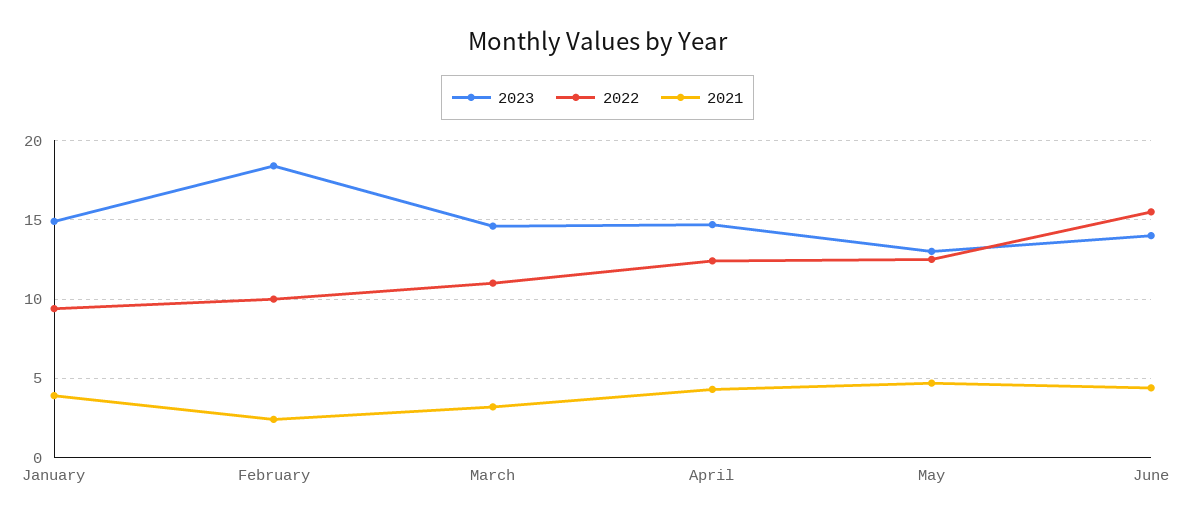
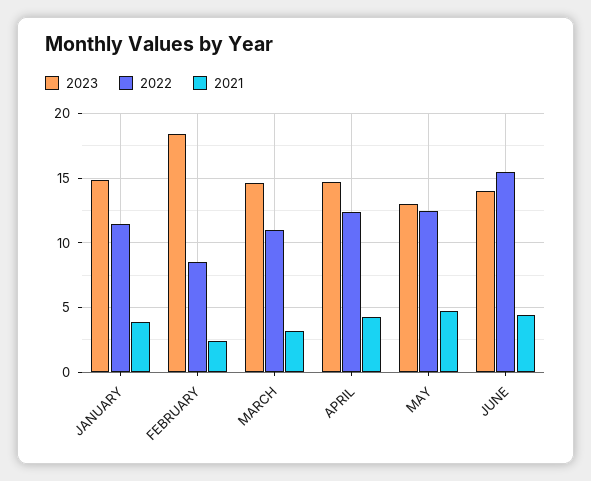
  {
    "2023": {
      "January": 15,
      "February": 18.5,
      "March": 14.5,
      "April": 14.5,
      "May": 13,
      "June": 14
    },
    "2022": {
-     "January": 9.5,
+     "January": 11.5,
-     "February": 10,
+     "February": 8.5,
      "March": 11,
      "April": 12.5,
      "May": 12.5,
      "June": 15.5
    },
    "2021": {
      "January": 4,
      "February": 2.5,
      "March": 3,
      "April": 4.5,
      "May": 4.5,
      "June": 4.5
    }
  }

